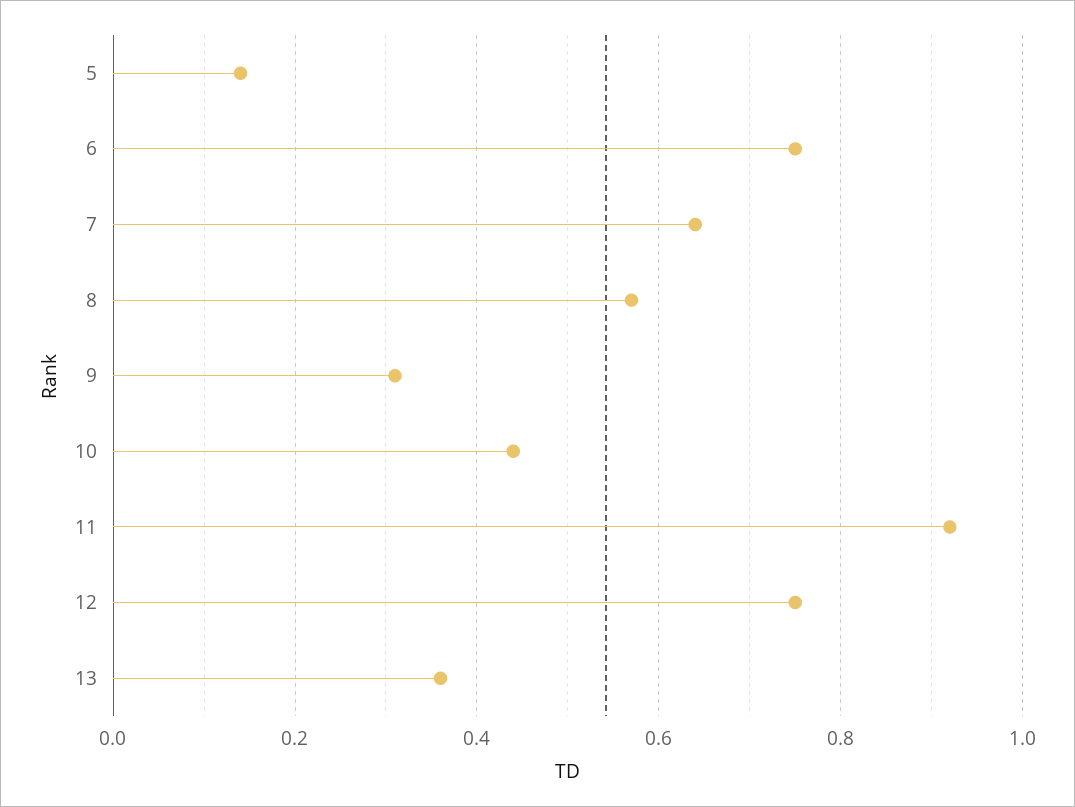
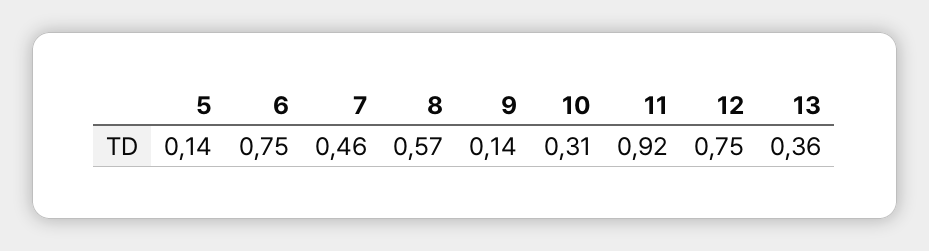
  {
    "5": 0.14,
    "6": 0.75,
-   "7": 0.65,
+   "7": 0.46,
    "8": 0.57,
-   "9": 0.3,
+   "9": 0.14,
-   "10": 0.45,
+   "10": 0.31,
    "11": 0.92,
    "12": 0.75,
    "13": 0.36
  }

